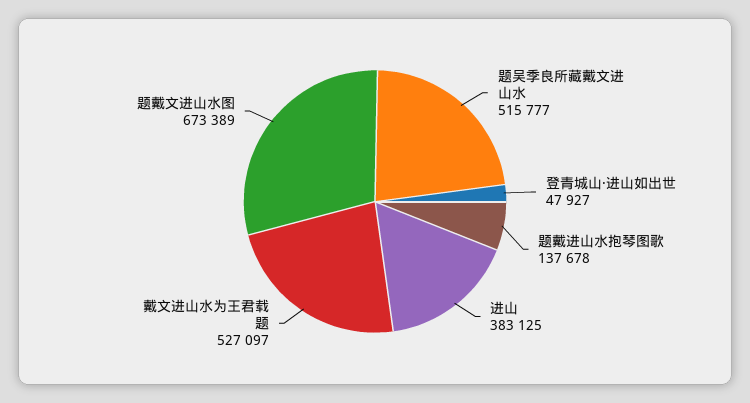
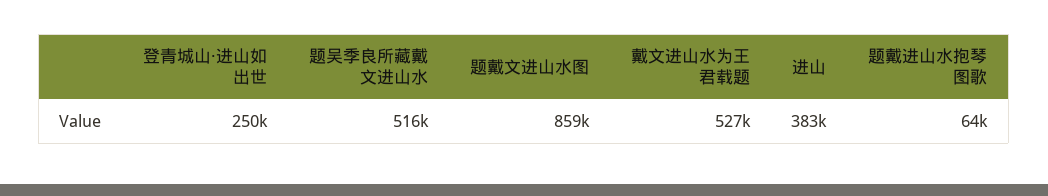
  {
    "题吴季良所藏戴文进山水": 515777,
-   "登青城山·进山如出世": 47927,
+   "登青城山·进山如出世": 250000,
-   "题戴进山水抱琴图歌": 137678,
+   "题戴进山水抱琴图歌": 64000,
    "进山": 383125,
    "戴文进山水为王君载题": 527097,
-   "题戴文进山水图": 673389
+   "题戴文进山水图": 859000
  }

